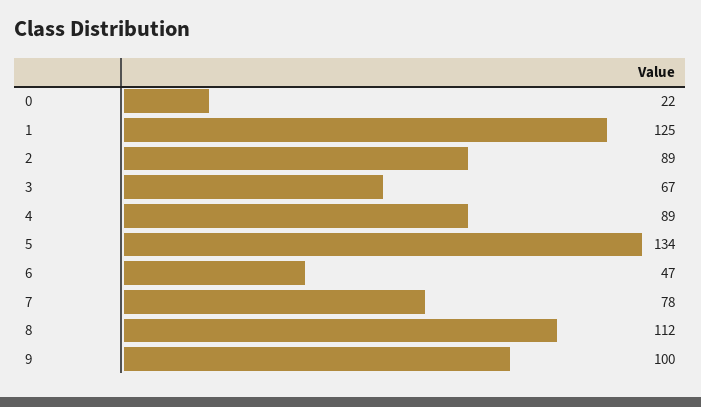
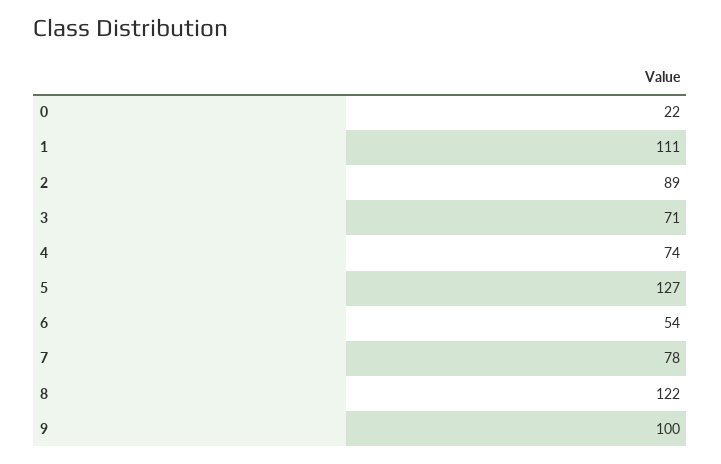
  {
    "0": 22,
-   "1": 125,
+   "1": 111,
    "2": 89,
-   "3": 67,
+   "3": 71,
-   "4": 89,
+   "4": 74,
-   "5": 134,
+   "5": 127,
-   "6": 47,
+   "6": 54,
    "7": 78,
-   "8": 112,
+   "8": 122,
    "9": 100
  }

